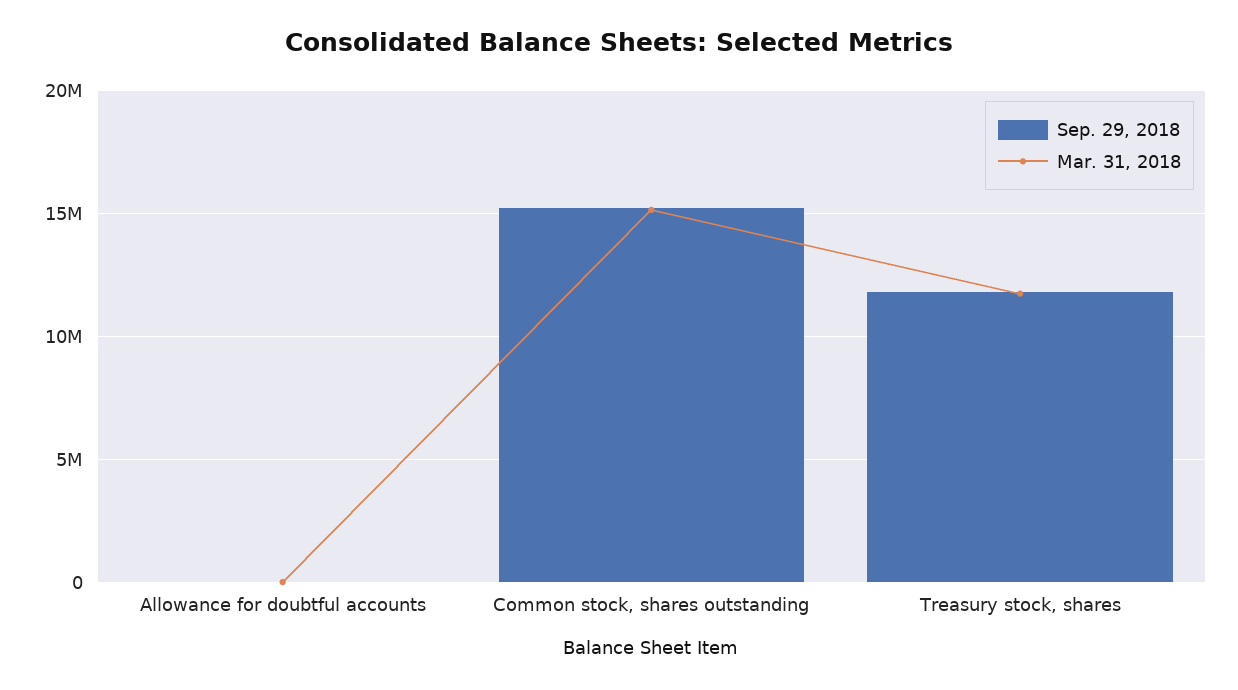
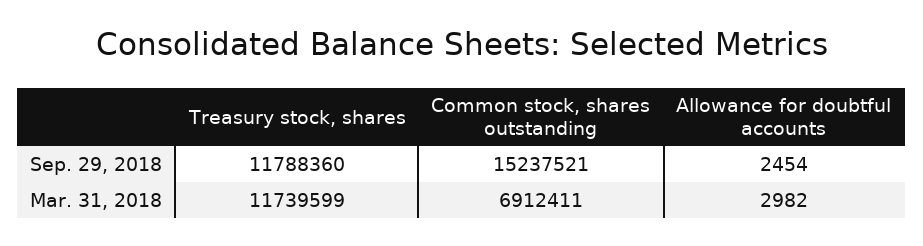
  {
    "Sep. 29, 2018": {
      "Allowance for doubtful accounts": 2454,
      "Common stock, shares outstanding": 15237521,
      "Treasury stock, shares": 11788360
    },
    "Mar. 31, 2018": {
      "Allowance for doubtful accounts": 2982,
-     "Common stock, shares outstanding": 15000000,
+     "Common stock, shares outstanding": 6912411,
      "Treasury stock, shares": 11739599
    }
  }

